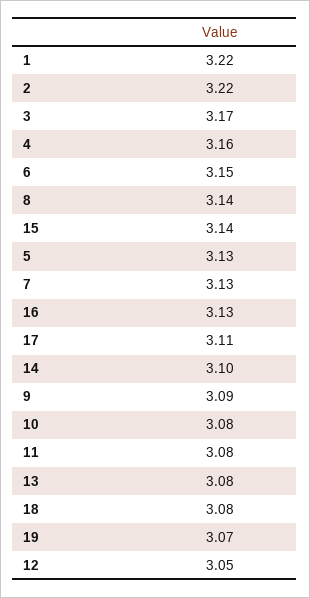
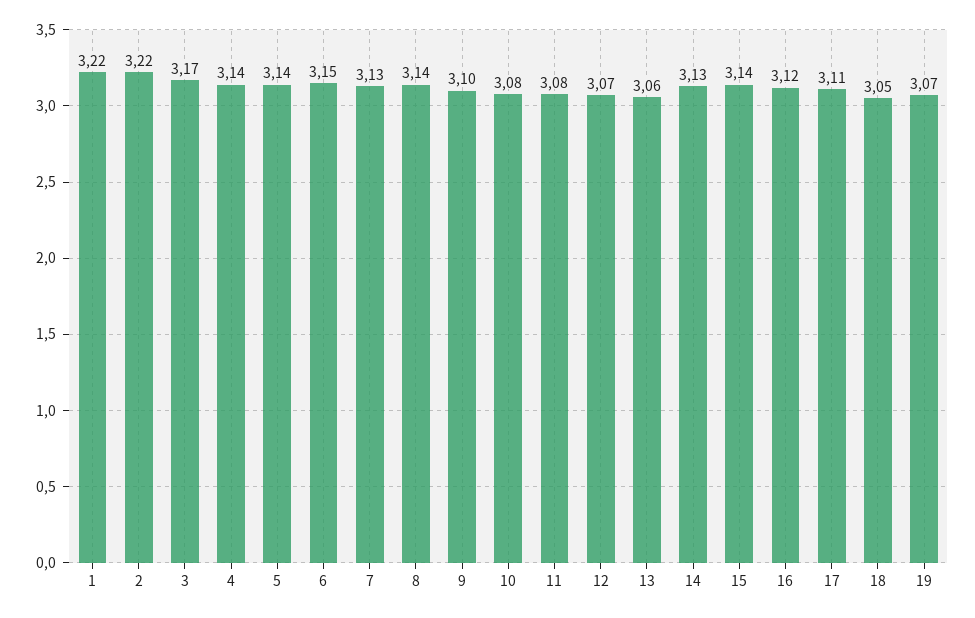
  {
    "1": 3.22,
    "2": 3.22,
    "3": 3.17,
-   "4": 3.16,
+   "4": 3.14,
    "6": 3.15,
    "8": 3.14,
    "15": 3.14,
-   "5": 3.13,
+   "5": 3.14,
    "7": 3.13,
-   "16": 3.13,
+   "16": 3.12,
    "17": 3.11,
-   "14": 3.1,
+   "14": 3.13,
-   "9": 3.09,
+   "9": 3.1,
    "10": 3.08,
    "11": 3.08,
-   "13": 3.08,
+   "13": 3.06,
-   "18": 3.08,
+   "18": 3.05,
    "19": 3.07,
-   "12": 3.05
+   "12": 3.07
  }

